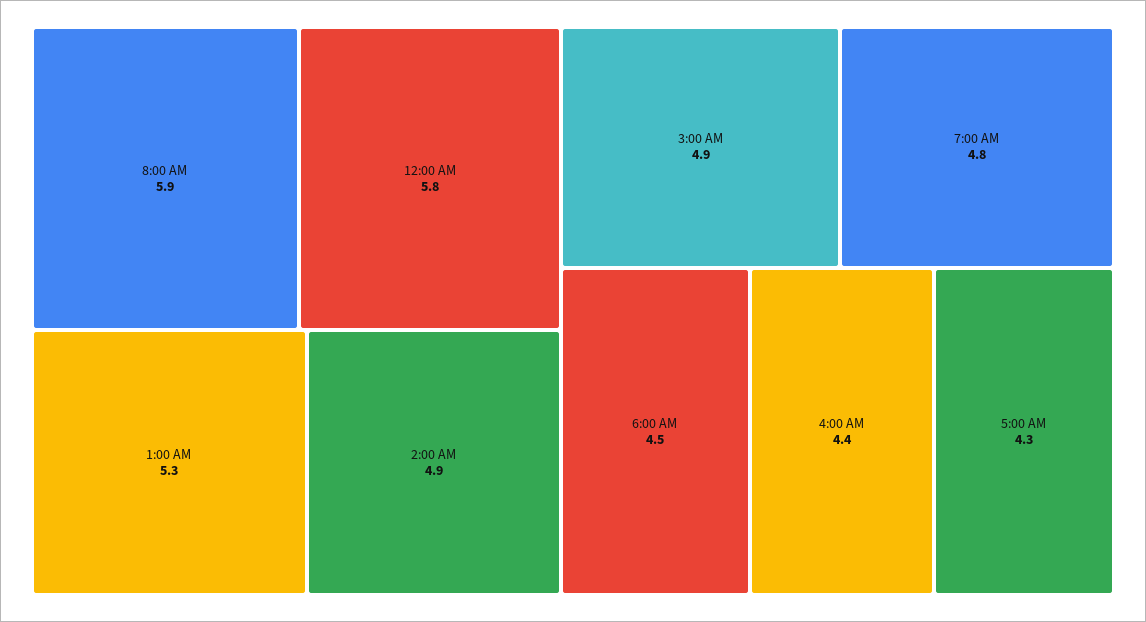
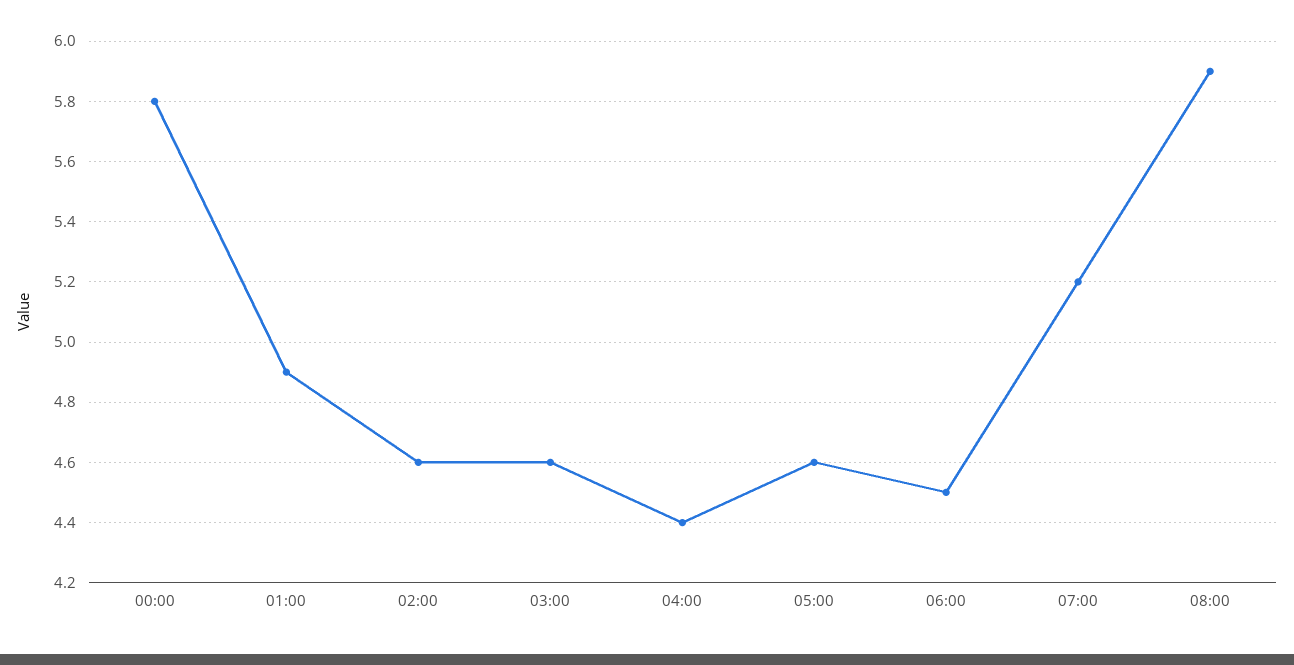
  {
    "8:00 AM": 5.9,
    "12:00 AM": 5.8,
-   "1:00 AM": 5.3,
+   "1:00 AM": 4.9,
-   "2:00 AM": 4.9,
+   "2:00 AM": 4.6,
-   "3:00 AM": 4.9,
+   "3:00 AM": 4.6,
-   "7:00 AM": 4.8,
+   "7:00 AM": 5.2,
    "6:00 AM": 4.5,
    "4:00 AM": 4.4,
-   "5:00 AM": 4.3
+   "5:00 AM": 4.6
  }

